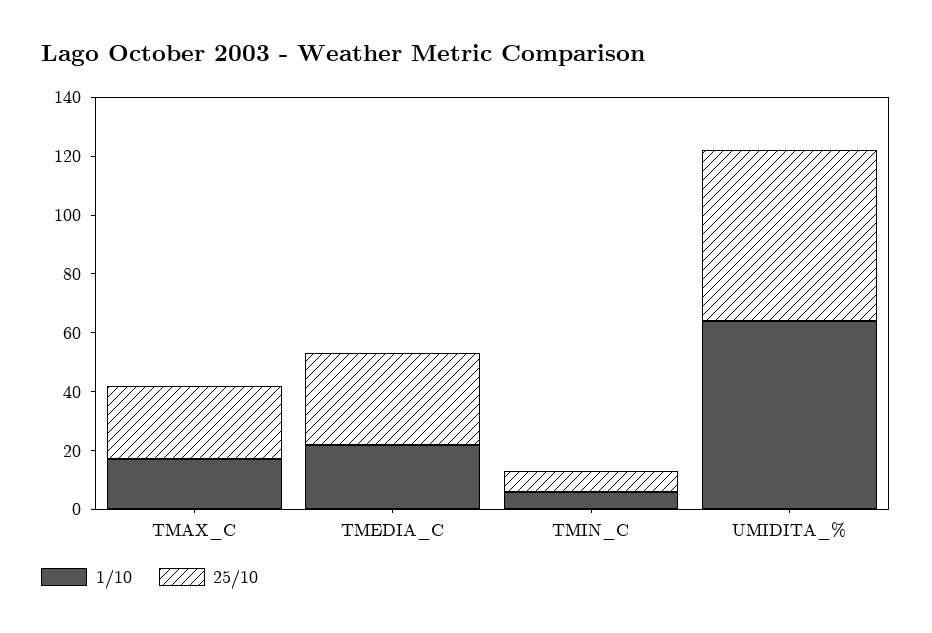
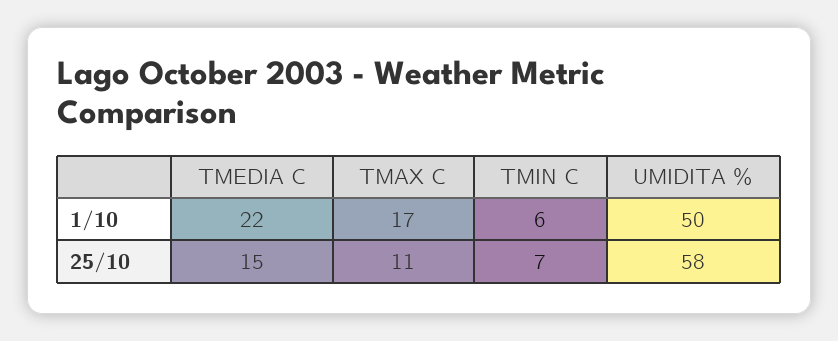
  {
    "1/10": {
      "TMAX_C": 17,
      "TMEDIA_C": 22,
      "TMIN_C": 6,
-     "UMIDITA_%": 65
+     "UMIDITA_%": 50
    },
    "25/10": {
-     "TMAX_C": 25,
+     "TMAX_C": 11,
-     "TMEDIA_C": 30,
+     "TMEDIA_C": 15,
      "TMIN_C": 7,
      "UMIDITA_%": 58
    }
  }

